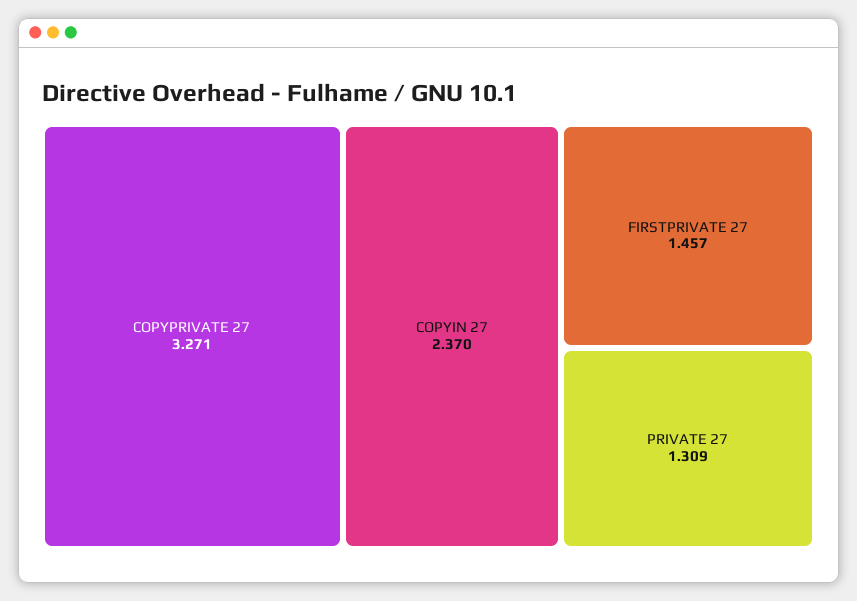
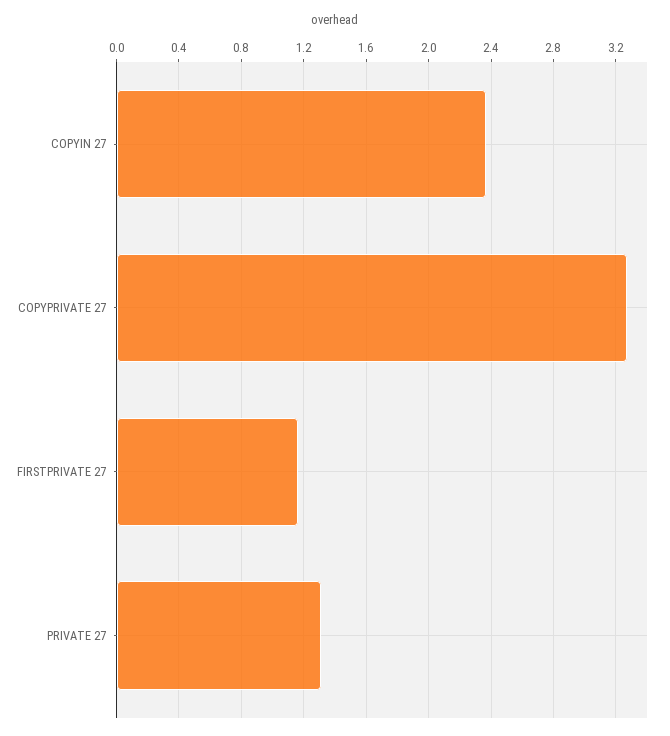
  {
    "COPYPRIVATE 27": 3.271,
    "COPYIN 27": 2.37,
-   "FIRSTPRIVATE 27": 1.457,
+   "FIRSTPRIVATE 27": 1.15,
    "PRIVATE 27": 1.309
  }

